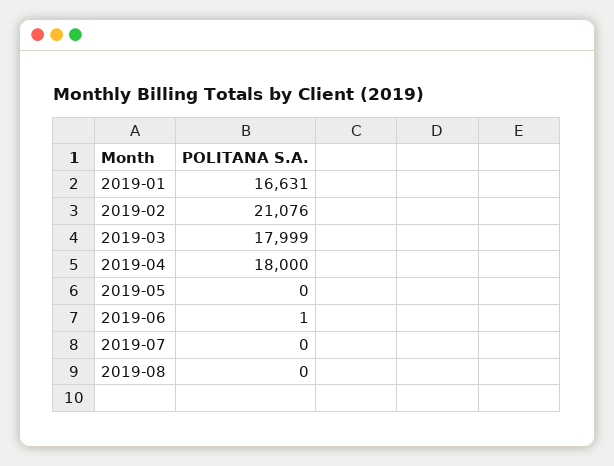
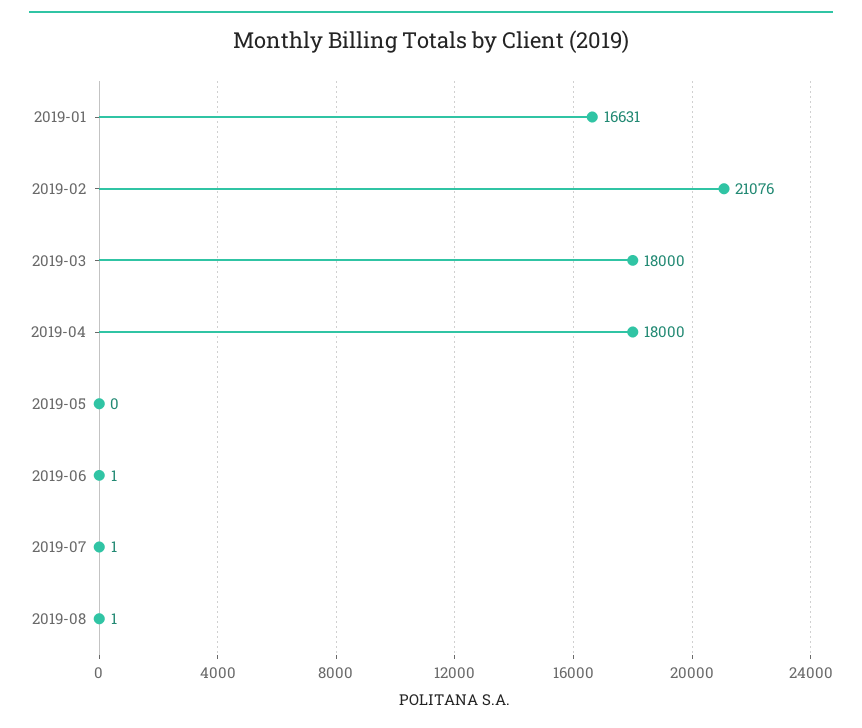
  {
    "2019-01": 16631,
    "2019-02": 21076,
-   "2019-03": 17999,
+   "2019-03": 18000,
    "2019-04": 18000,
    "2019-05": 0,
    "2019-06": 1,
-   "2019-07": 0,
+   "2019-07": 1,
-   "2019-08": 0
+   "2019-08": 1
  }

